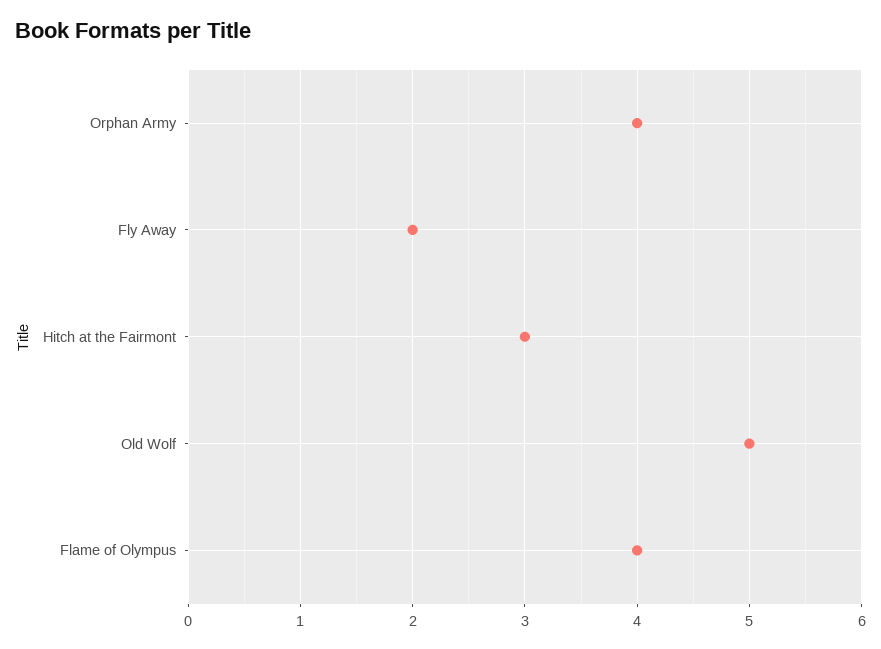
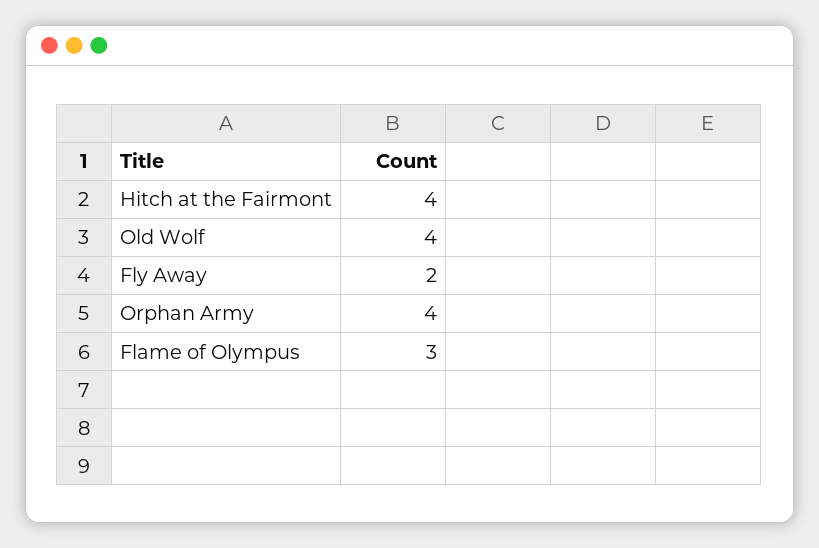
  {
    "Orphan Army": 4,
    "Fly Away": 2,
-   "Hitch at the Fairmont": 3,
+   "Hitch at the Fairmont": 4,
-   "Old Wolf": 5,
+   "Old Wolf": 4,
-   "Flame of Olympus": 4
+   "Flame of Olympus": 3
  }

